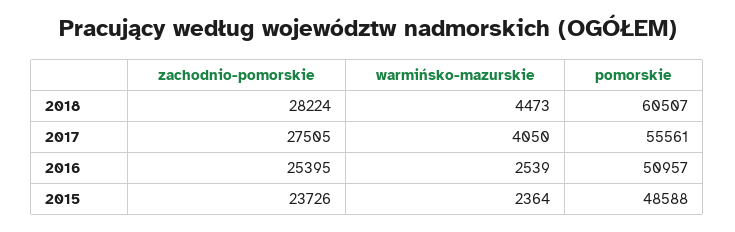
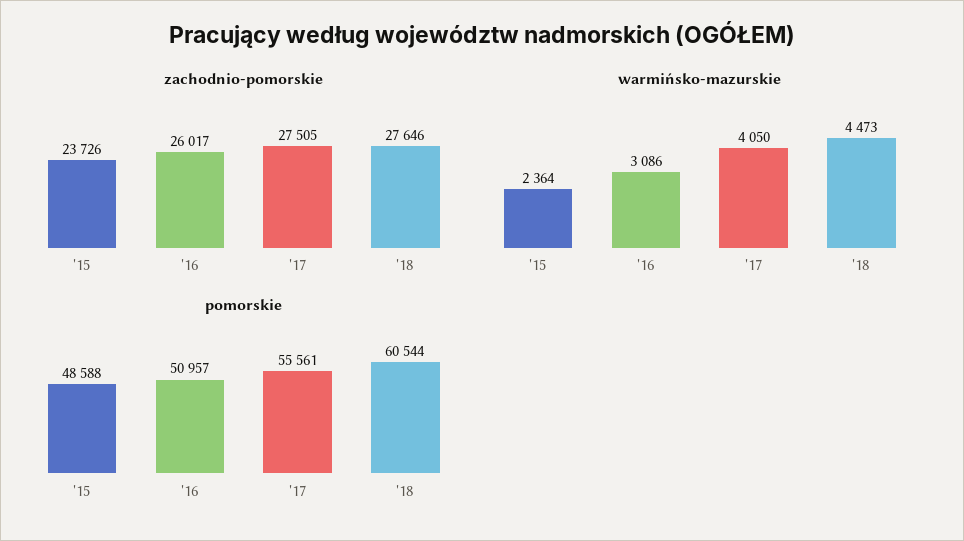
  {
    "zachodnio-pomorskie": {
-     "2018": 28224,
+     "2018": 27646,
      "2017": 27505,
-     "2016": 25395,
+     "2016": 26017,
      "2015": 23726
    },
    "warmińsko-mazurskie": {
      "2018": 4473,
      "2017": 4050,
-     "2016": 2539,
+     "2016": 3086,
      "2015": 2364
    },
    "pomorskie": {
-     "2018": 60507,
+     "2018": 60544,
      "2017": 55561,
      "2016": 50957,
      "2015": 48588
    }
  }

